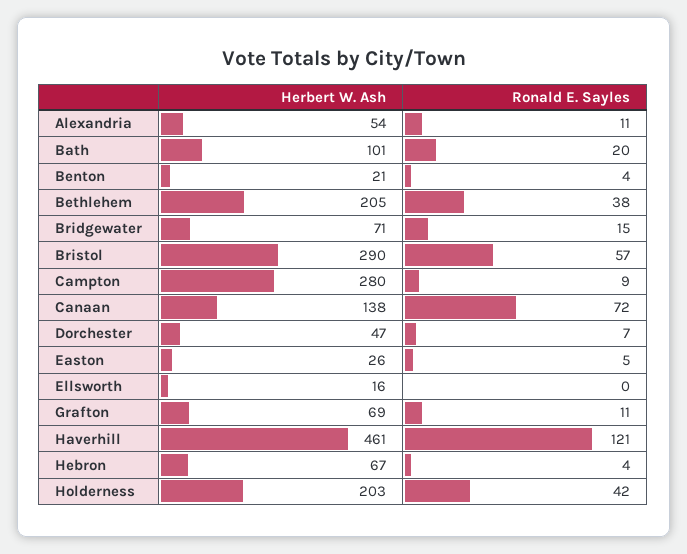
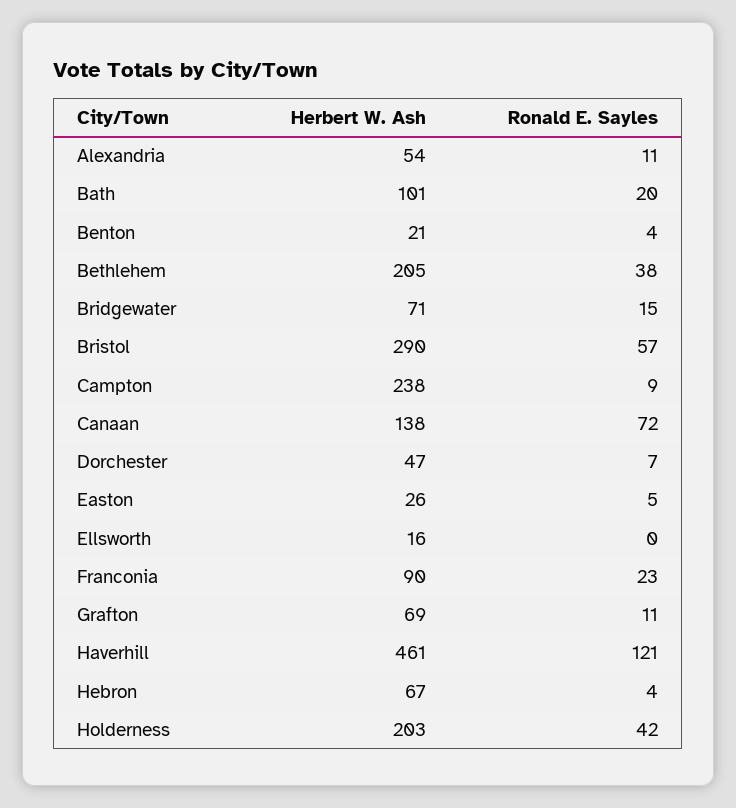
  {
    "Herbert W. Ash": {
      "Alexandria": 54,
      "Bath": 101,
      "Benton": 21,
      "Bethlehem": 205,
      "Bridgewater": 71,
      "Bristol": 290,
-     "Campton": 280,
+     "Campton": 238,
      "Canaan": 138,
      "Dorchester": 47,
      "Easton": 26,
      "Ellsworth": 16,
      "Grafton": 69,
      "Haverhill": 461,
      "Hebron": 67,
-     "Holderness": 203
+     "Holderness": 203,
+     "Franconia": 90
    },
    "Ronald E. Sayles": {
      "Alexandria": 11,
      "Bath": 20,
      "Benton": 4,
      "Bethlehem": 38,
      "Bridgewater": 15,
      "Bristol": 57,
      "Campton": 9,
      "Canaan": 72,
      "Dorchester": 7,
      "Easton": 5,
      "Ellsworth": 0,
      "Grafton": 11,
      "Haverhill": 121,
      "Hebron": 4,
-     "Holderness": 42
+     "Holderness": 42,
+     "Franconia": 23
    }
  }

